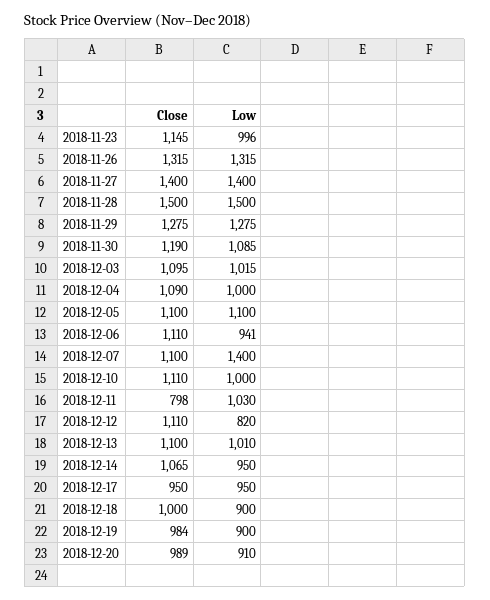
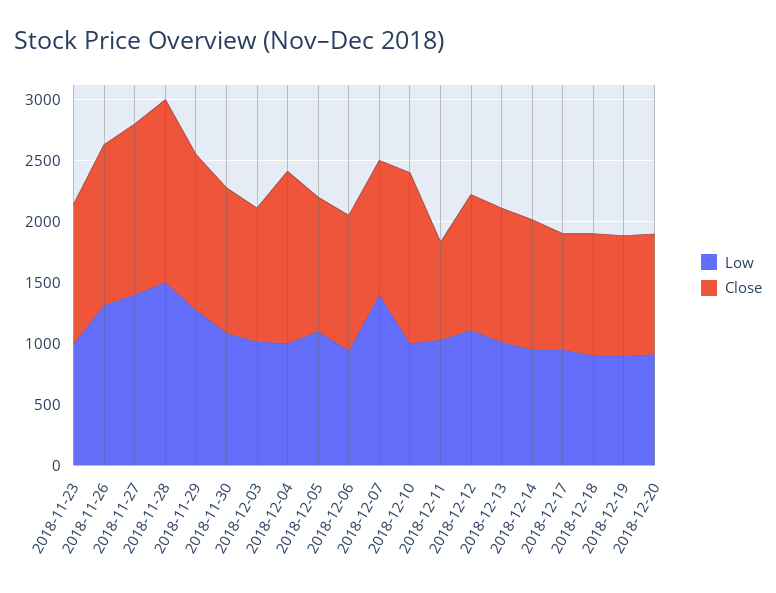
  {
    "Close": {
      "2018-11-23": 1145,
      "2018-11-26": 1315,
      "2018-11-27": 1400,
      "2018-11-28": 1500,
      "2018-11-29": 1275,
      "2018-11-30": 1190,
      "2018-12-03": 1095,
-     "2018-12-04": 1090,
+     "2018-12-04": 1400,
      "2018-12-05": 1100,
      "2018-12-06": 1110,
      "2018-12-07": 1100,
-     "2018-12-10": 1110,
+     "2018-12-10": 1400,
      "2018-12-11": 798,
      "2018-12-12": 1110,
      "2018-12-13": 1100,
      "2018-12-14": 1065,
      "2018-12-17": 950,
      "2018-12-18": 1000,
      "2018-12-19": 984,
      "2018-12-20": 989
    },
    "Low": {
      "2018-11-23": 996,
      "2018-11-26": 1315,
      "2018-11-27": 1400,
      "2018-11-28": 1500,
      "2018-11-29": 1275,
      "2018-11-30": 1085,
      "2018-12-03": 1015,
      "2018-12-04": 1000,
      "2018-12-05": 1100,
      "2018-12-06": 941,
      "2018-12-07": 1400,
      "2018-12-10": 1000,
      "2018-12-11": 1030,
-     "2018-12-12": 820,
+     "2018-12-12": 1100,
      "2018-12-13": 1010,
      "2018-12-14": 950,
      "2018-12-17": 950,
      "2018-12-18": 900,
      "2018-12-19": 900,
      "2018-12-20": 910
    }
  }

